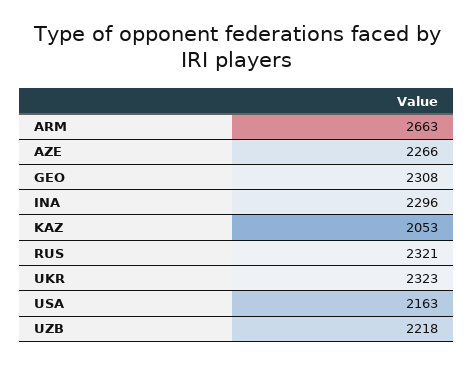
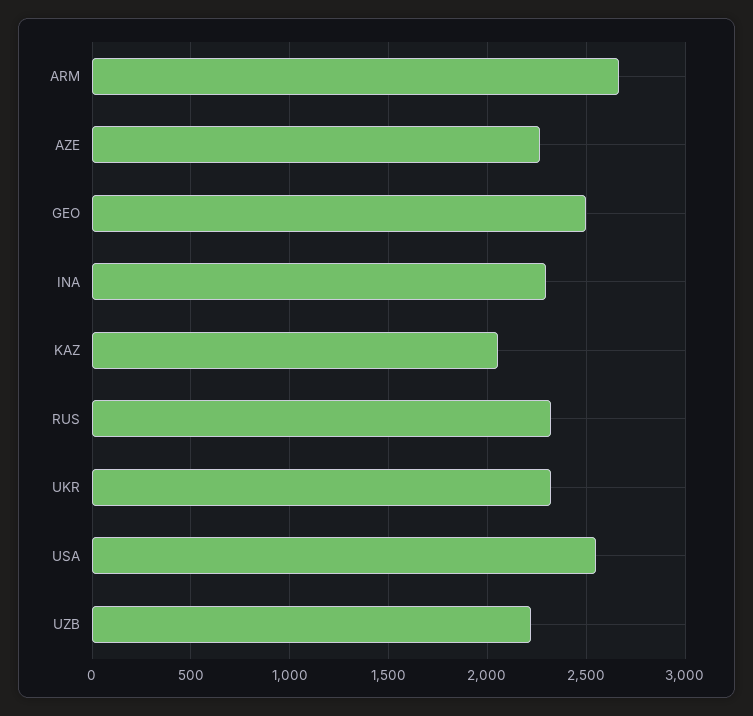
  {
    "ARM": 2663,
    "AZE": 2266,
-   "GEO": 2308,
+   "GEO": 2500,
    "INA": 2296,
    "KAZ": 2053,
    "RUS": 2321,
    "UKR": 2323,
-   "USA": 2163,
+   "USA": 2550,
    "UZB": 2218
  }

